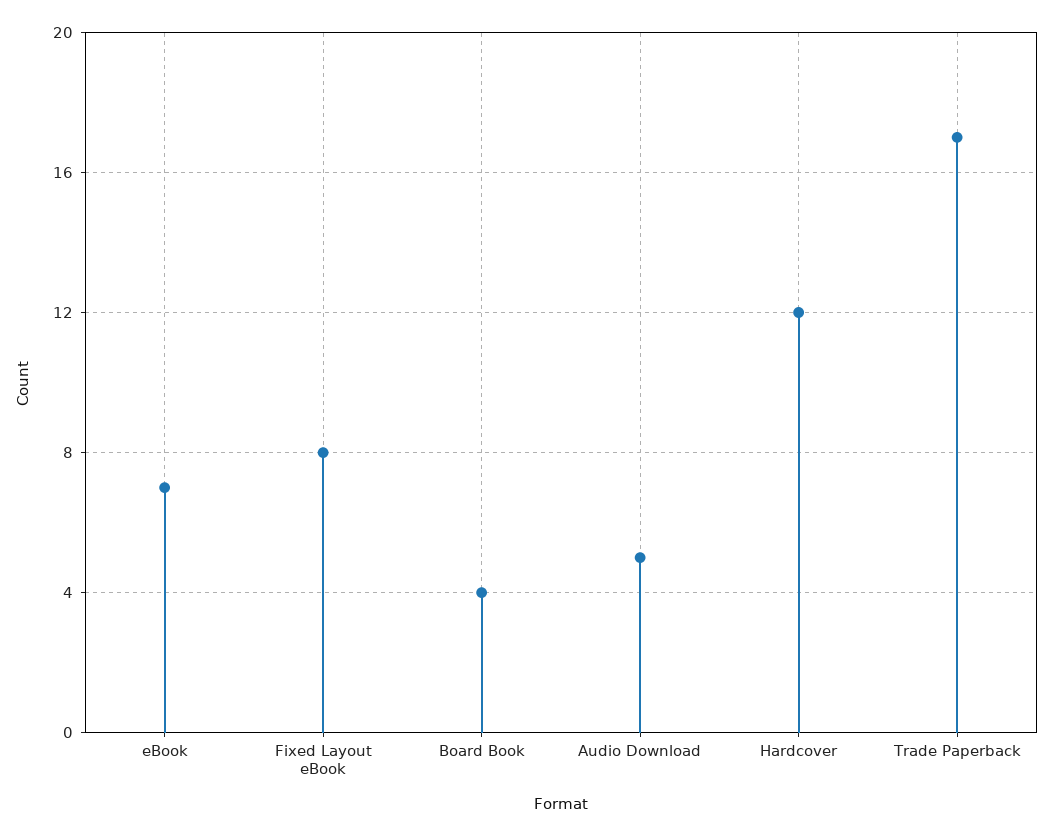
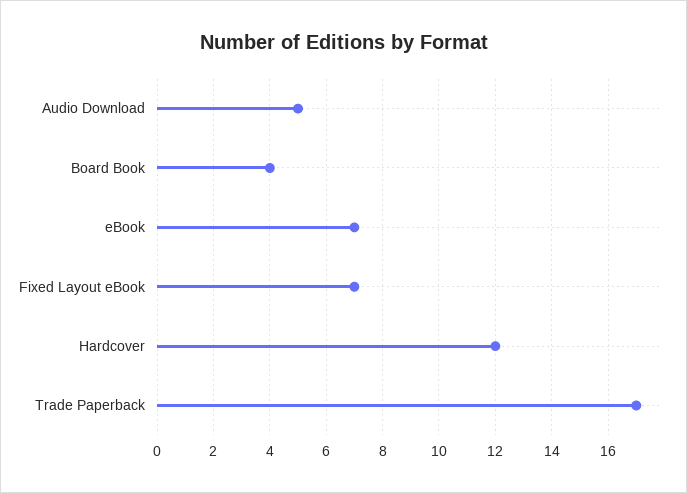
  {
    "eBook": 7,
-   "Fixed Layout eBook": 8,
+   "Fixed Layout eBook": 7,
    "Board Book": 4,
    "Audio Download": 5,
    "Hardcover": 12,
    "Trade Paperback": 17
  }

